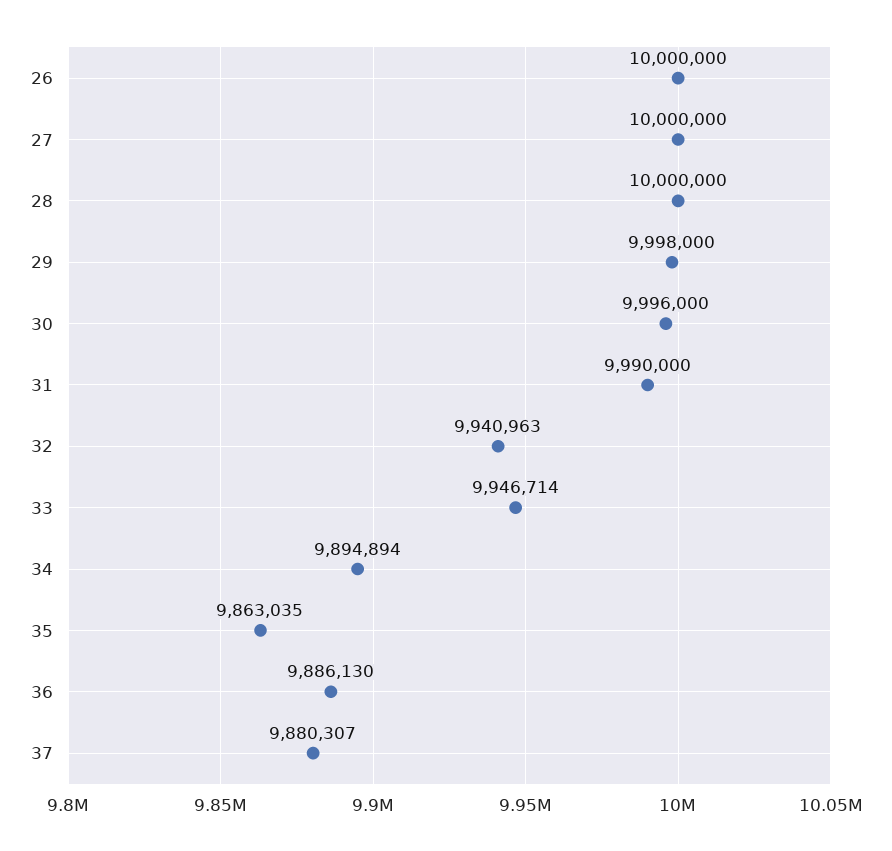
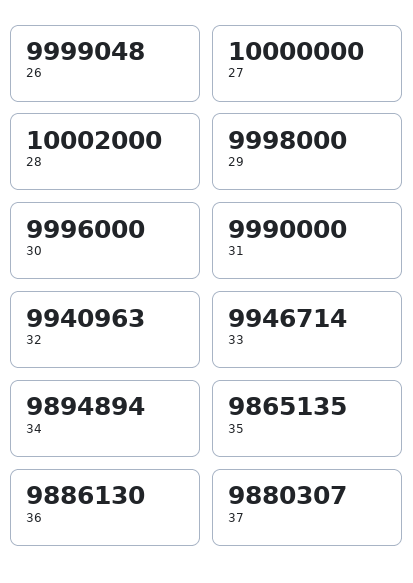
  {
-   "26": 10000000,
+   "26": 9999048,
    "27": 10000000,
-   "28": 10000000,
+   "28": 10002000,
    "29": 9998000,
    "30": 9996000,
    "31": 9990000,
    "32": 9940963,
    "33": 9946714,
    "34": 9894894,
-   "35": 9863035,
+   "35": 9865135,
    "36": 9886130,
    "37": 9880307
  }

